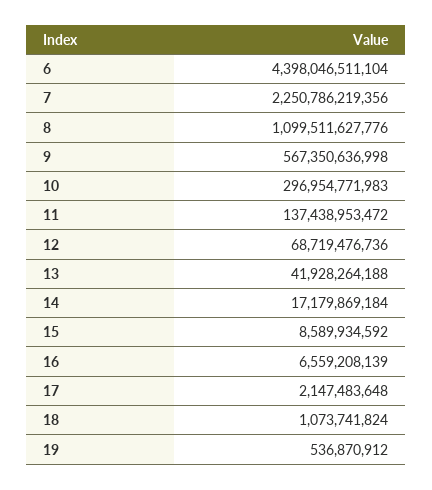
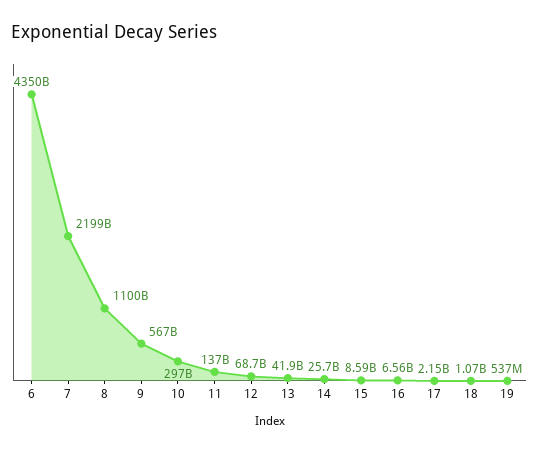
  {
-   "6": 4398046511104,
+   "6": 4350000000000,
-   "7": 2250786219356,
+   "7": 2199000000000,
    "8": 1099511627776,
    "9": 567350636998,
    "10": 296954771983,
    "11": 137438953472,
    "12": 68719476736,
    "13": 41928264188,
-   "14": 17179869184,
+   "14": 25700000000,
    "15": 8589934592,
    "16": 6559208139,
    "17": 2147483648,
    "18": 1073741824,
    "19": 536870912
  }

